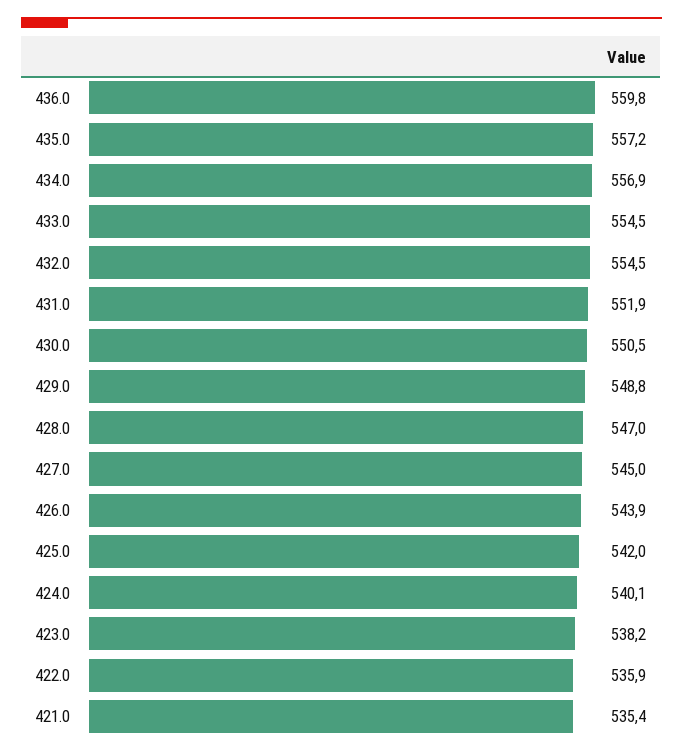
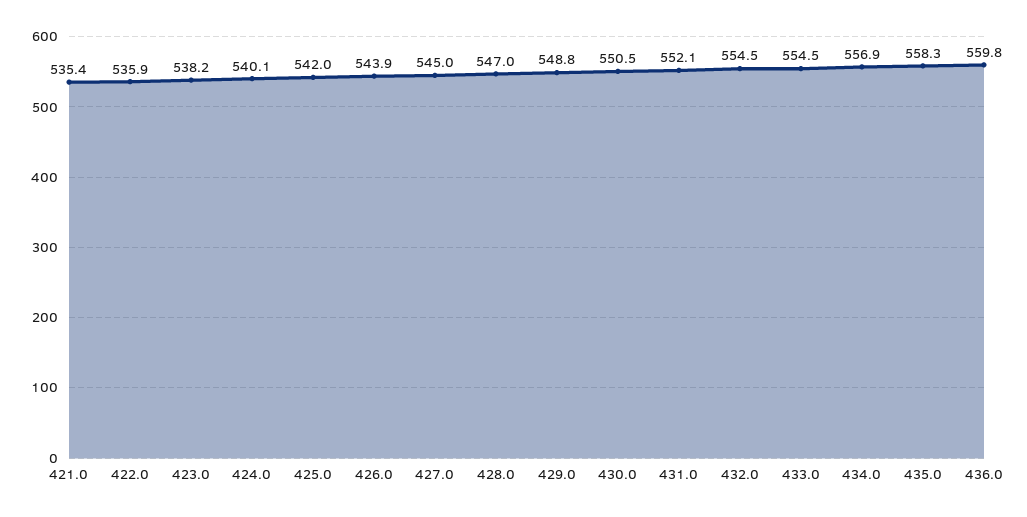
  {
    "436.0": 559.8,
-   "435.0": 557.2,
+   "435.0": 558.3,
    "434.0": 556.9,
    "433.0": 554.5,
    "432.0": 554.5,
-   "431.0": 551.9,
+   "431.0": 552.1,
    "430.0": 550.5,
    "429.0": 548.8,
    "428.0": 547,
    "427.0": 545,
    "426.0": 543.9,
    "425.0": 542,
    "424.0": 540.1,
    "423.0": 538.2,
    "422.0": 535.9,
    "421.0": 535.4
  }

